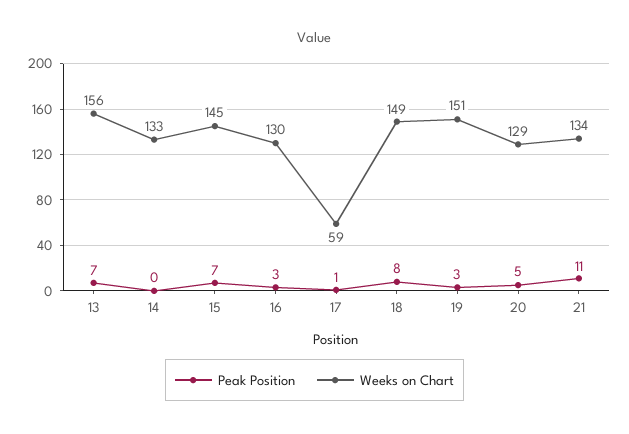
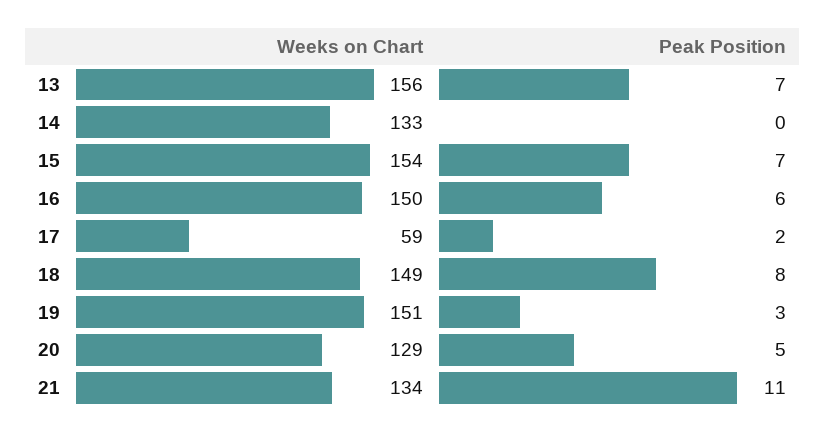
  {
    "Peak Position": {
      "13": 7,
      "14": 0,
      "15": 7,
-     "16": 3,
+     "16": 6,
-     "17": 1,
+     "17": 2,
      "18": 8,
      "19": 3,
      "20": 5,
      "21": 11
    },
    "Weeks on Chart": {
      "13": 156,
      "14": 133,
-     "15": 145,
+     "15": 154,
-     "16": 130,
+     "16": 150,
      "17": 59,
      "18": 149,
      "19": 151,
      "20": 129,
      "21": 134
    }
  }

